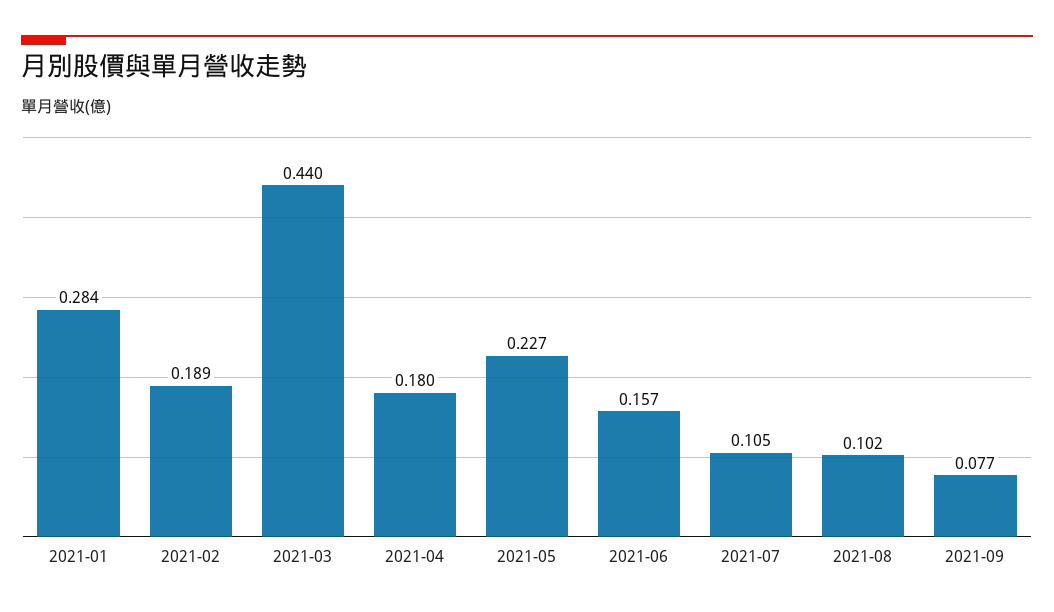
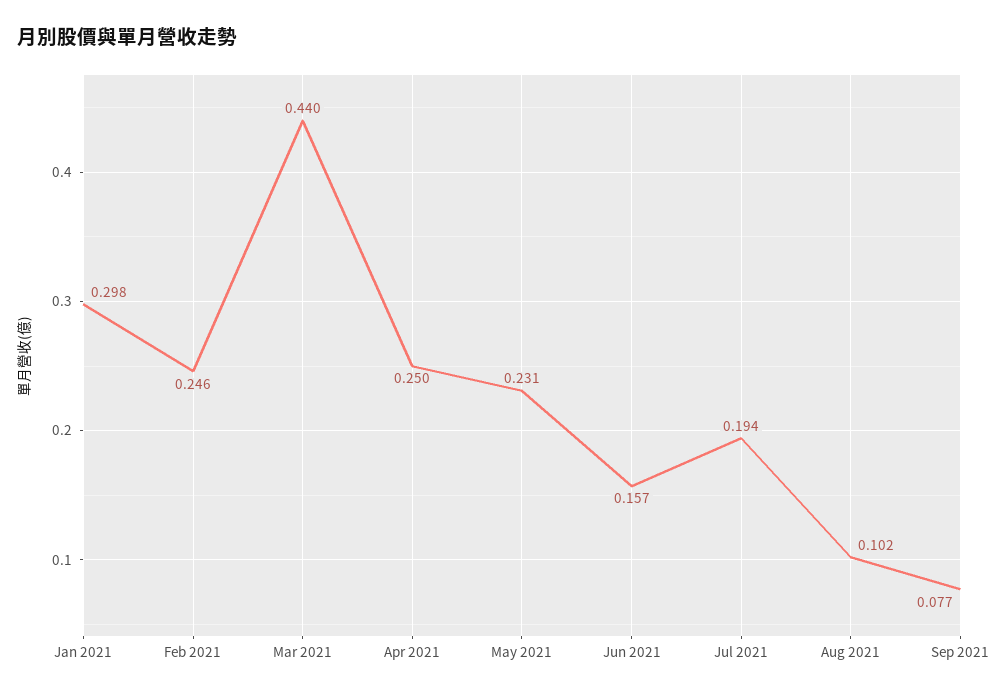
  {
-   "2021-01": 0.284,
+   "2021-01": 0.298,
-   "2021-02": 0.189,
+   "2021-02": 0.246,
    "2021-03": 0.44,
-   "2021-04": 0.18,
+   "2021-04": 0.25,
-   "2021-05": 0.227,
+   "2021-05": 0.231,
    "2021-06": 0.157,
-   "2021-07": 0.105,
+   "2021-07": 0.194,
    "2021-08": 0.102,
    "2021-09": 0.077
  }

